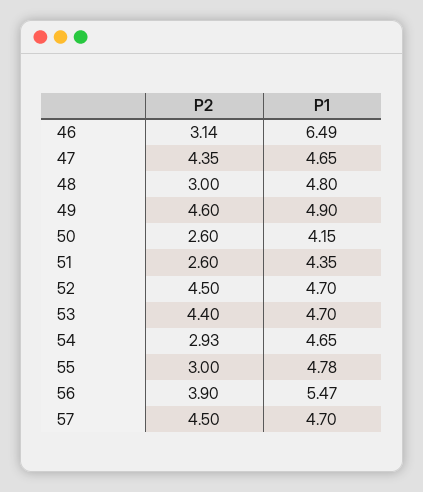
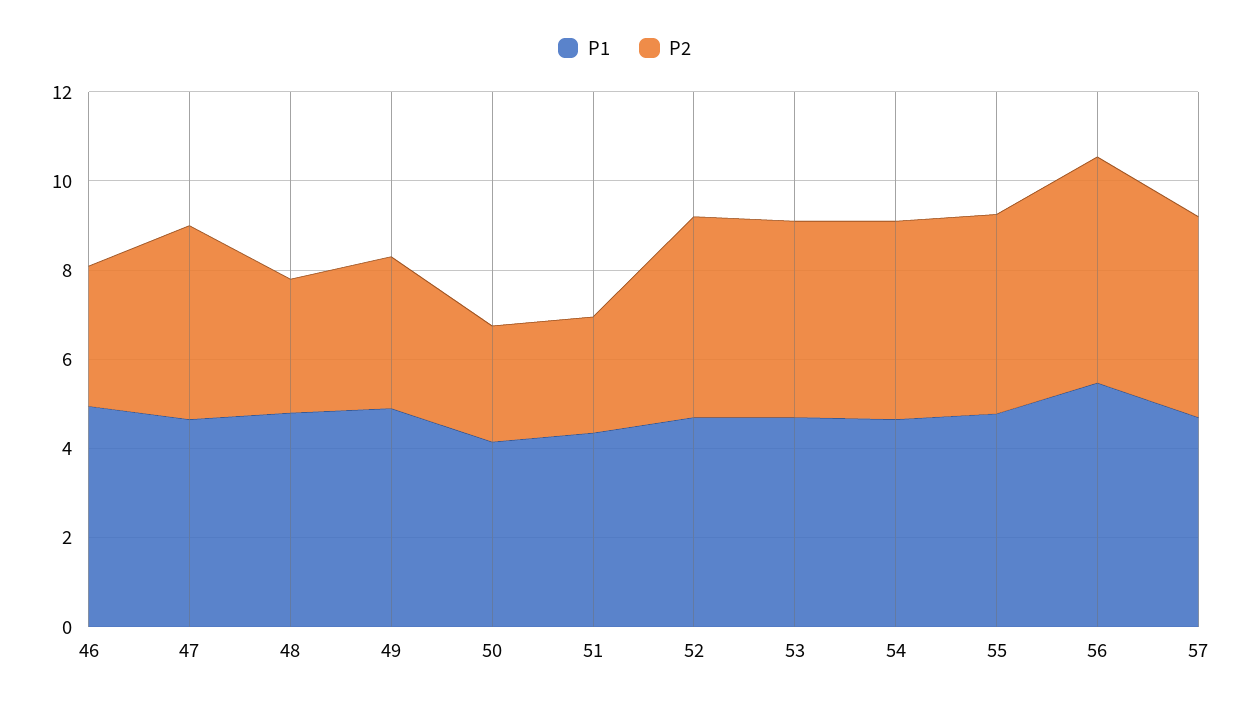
  {
    "P2": {
      "46": 3.14,
      "47": 4.35,
      "48": 3,
-     "49": 4.6,
+     "49": 3.5,
      "50": 2.6,
      "51": 2.6,
      "52": 4.5,
      "53": 4.4,
-     "54": 2.93,
+     "54": 4.5,
-     "55": 3,
+     "55": 4.5,
-     "56": 3.9,
+     "56": 5,
      "57": 4.5
    },
    "P1": {
-     "46": 6.49,
+     "46": 5,
      "47": 4.65,
      "48": 4.8,
      "49": 4.9,
      "50": 4.15,
      "51": 4.35,
      "52": 4.7,
      "53": 4.7,
      "54": 4.65,
      "55": 4.78,
      "56": 5.47,
      "57": 4.7
    }
  }

